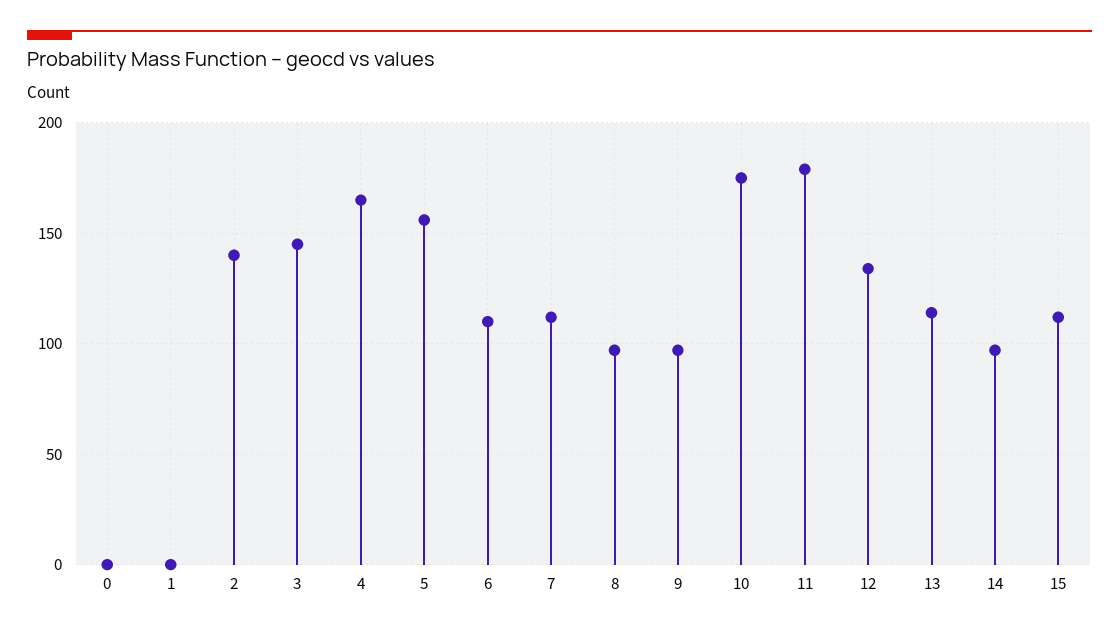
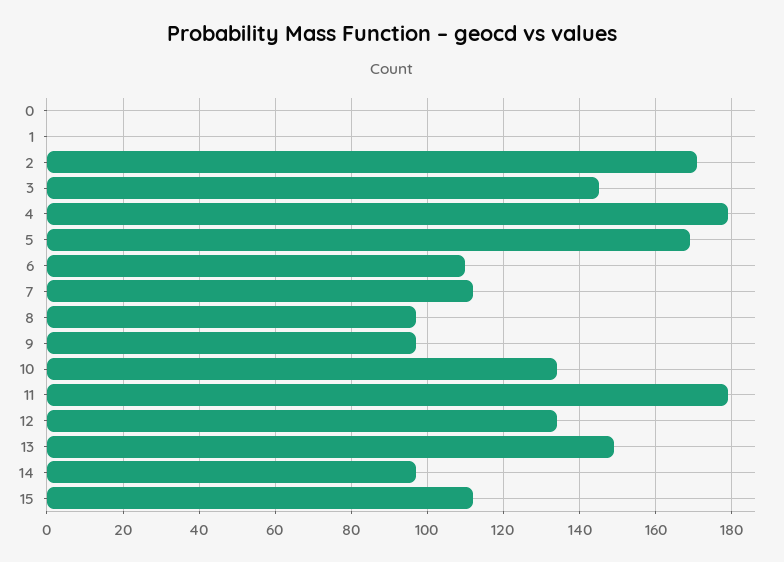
  {
    "0": 0,
    "1": 0,
-   "2": 140,
+   "2": 170,
    "3": 145,
-   "4": 165,
+   "4": 180,
-   "5": 155,
+   "5": 170,
    "6": 110,
    "7": 110,
    "8": 95,
    "9": 95,
-   "10": 175,
+   "10": 135,
    "11": 180,
    "12": 135,
-   "13": 115,
+   "13": 150,
    "14": 95,
    "15": 110
  }

